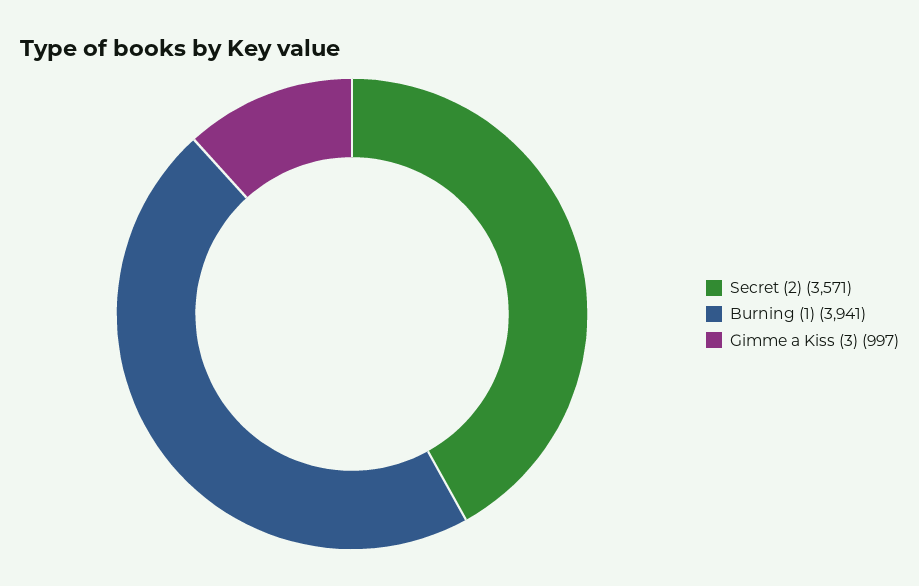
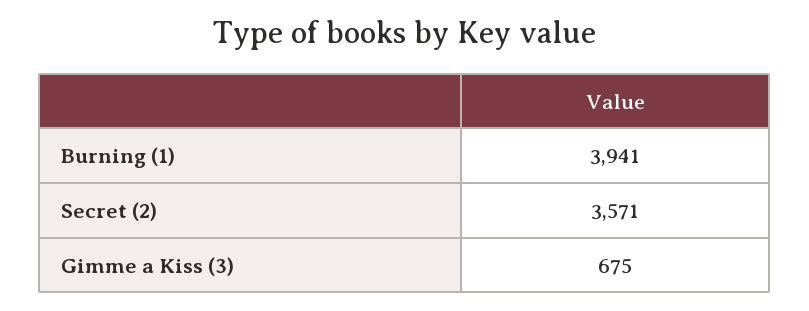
  {
    "Secret (2)": 3571,
    "Burning (1)": 3941,
-   "Gimme a Kiss (3)": 997
+   "Gimme a Kiss (3)": 675
  }

